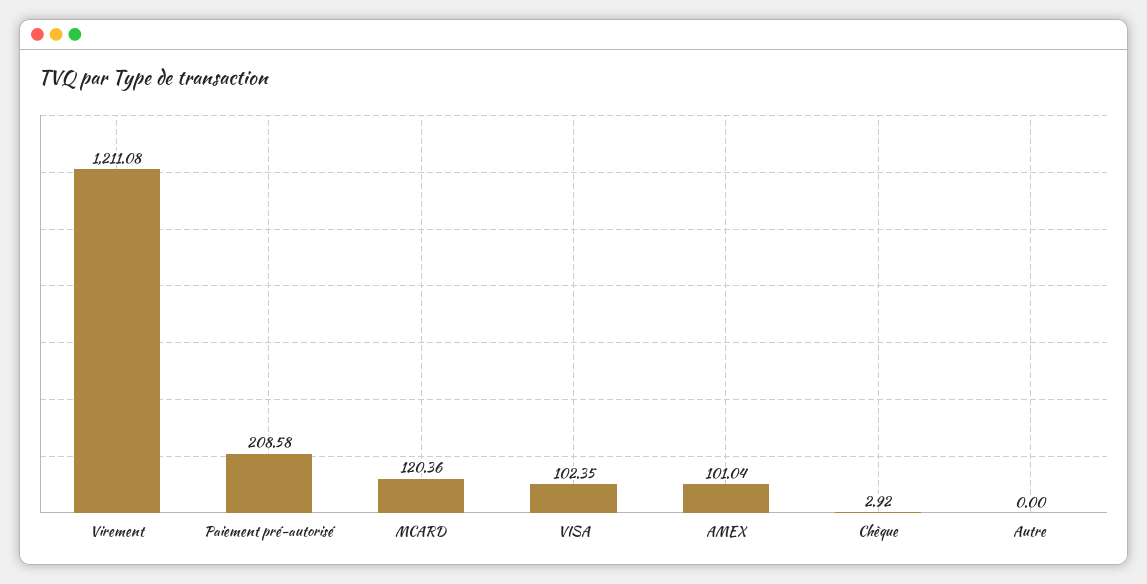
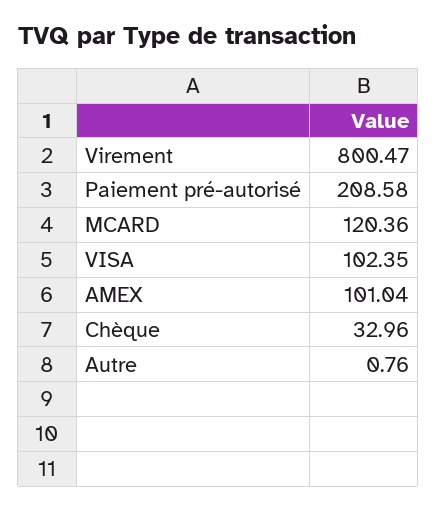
  {
-   "Virement": 1211.08,
+   "Virement": 800.47,
    "Paiement pré-autorisé": 208.58,
    "MCARD": 120.36,
    "VISA": 102.35,
    "AMEX": 101.04,
-   "Chèque": 2.92,
+   "Chèque": 32.96,
-   "Autre": 0
+   "Autre": 0.76
  }

